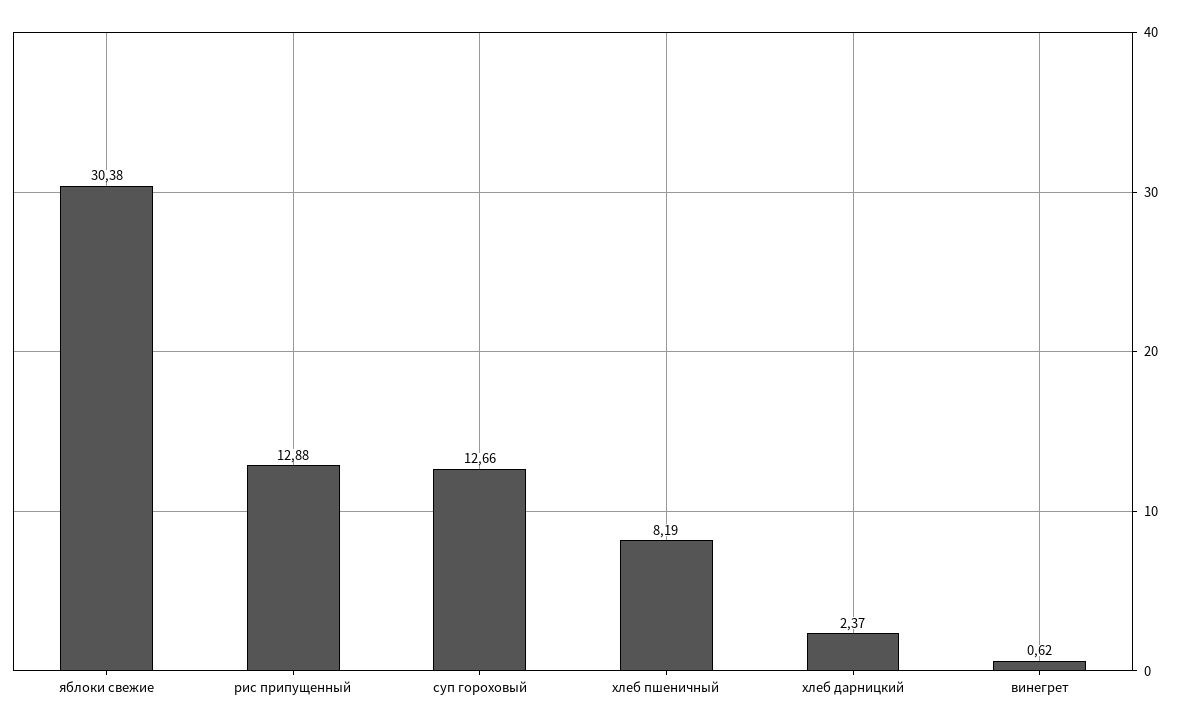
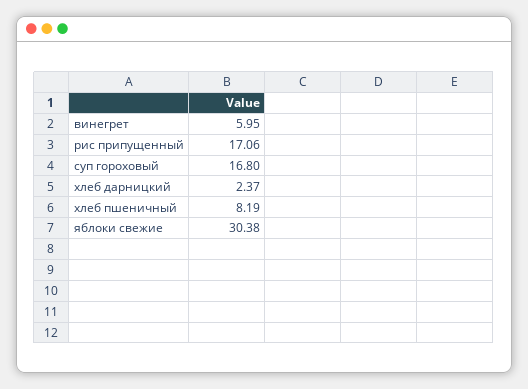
  {
    "яблоки свежие": 30.38,
-   "рис припущенный": 12.88,
+   "рис припущенный": 17.06,
-   "суп гороховый": 12.66,
+   "суп гороховый": 16.8,
    "хлеб пшеничный": 8.19,
    "хлеб дарницкий": 2.37,
-   "винегрет": 0.62
+   "винегрет": 5.95
  }

